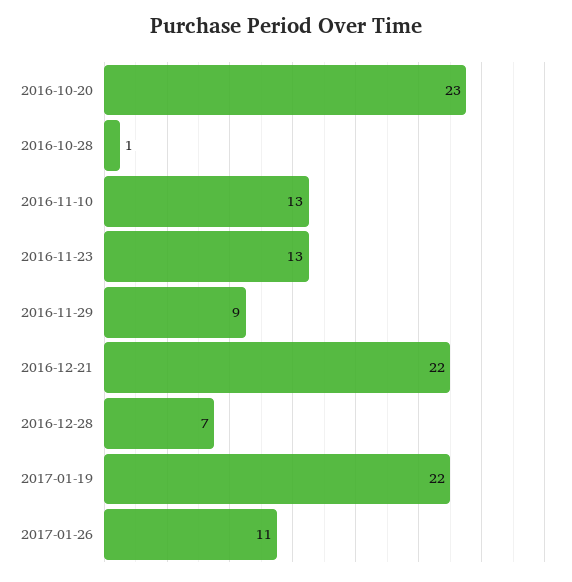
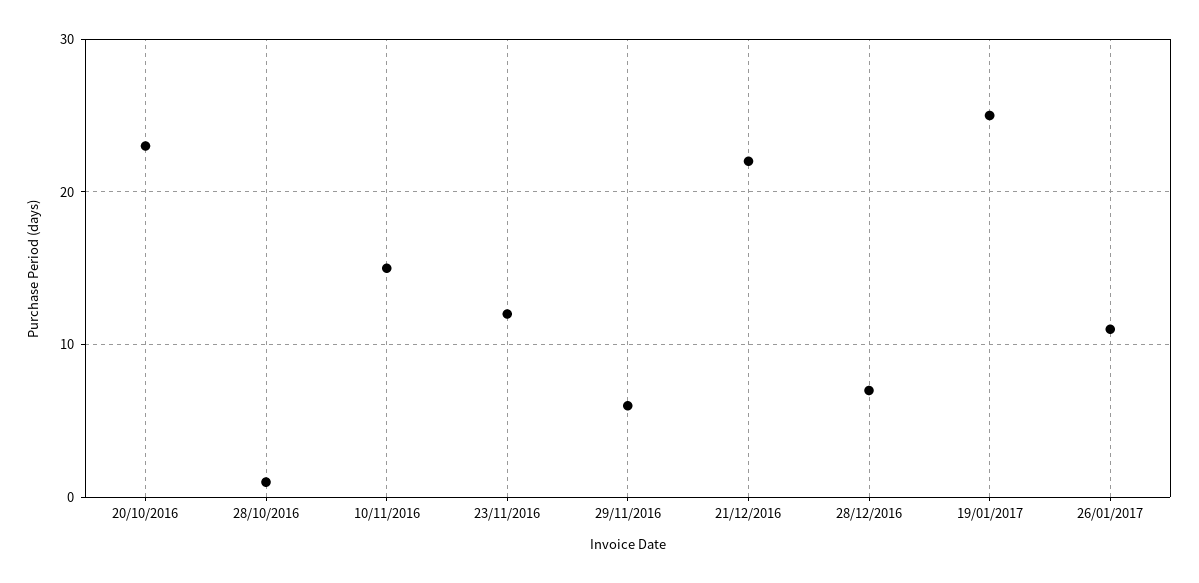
  {
    "2016-10-20": 23,
    "2016-10-28": 1,
-   "2016-11-10": 13,
+   "2016-11-10": 15,
-   "2016-11-23": 13,
+   "2016-11-23": 12,
-   "2016-11-29": 9,
+   "2016-11-29": 6,
    "2016-12-21": 22,
    "2016-12-28": 7,
-   "2017-01-19": 22,
+   "2017-01-19": 25,
    "2017-01-26": 11
  }

